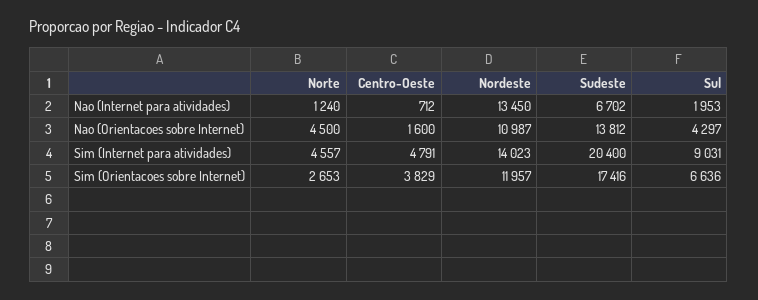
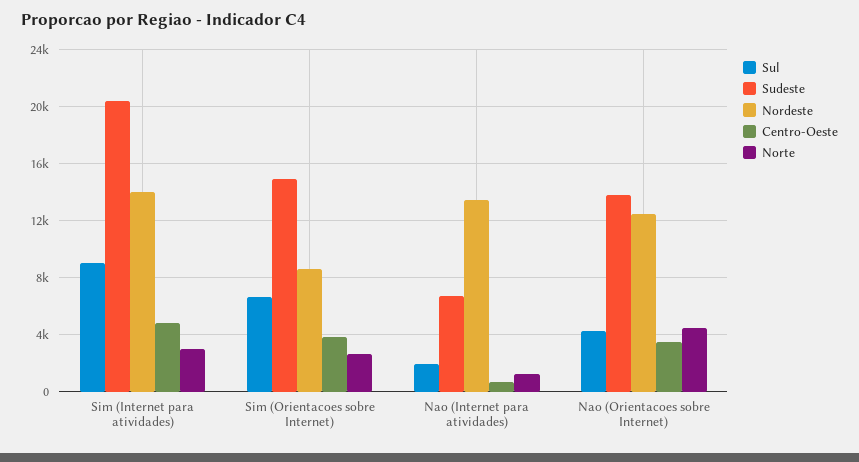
  {
    "Norte": {
      "Nao (Internet para atividades)": 1240,
      "Nao (Orientacoes sobre Internet)": 4500,
-     "Sim (Internet para atividades)": 4557,
+     "Sim (Internet para atividades)": 3000,
      "Sim (Orientacoes sobre Internet)": 2653
    },
    "Centro-Oeste": {
      "Nao (Internet para atividades)": 712,
-     "Nao (Orientacoes sobre Internet)": 1600,
+     "Nao (Orientacoes sobre Internet)": 3500,
      "Sim (Internet para atividades)": 4791,
      "Sim (Orientacoes sobre Internet)": 3829
    },
    "Nordeste": {
      "Nao (Internet para atividades)": 13450,
-     "Nao (Orientacoes sobre Internet)": 10987,
+     "Nao (Orientacoes sobre Internet)": 12500,
      "Sim (Internet para atividades)": 14023,
-     "Sim (Orientacoes sobre Internet)": 11957
+     "Sim (Orientacoes sobre Internet)": 8500
    },
    "Sudeste": {
      "Nao (Internet para atividades)": 6702,
      "Nao (Orientacoes sobre Internet)": 13812,
      "Sim (Internet para atividades)": 20400,
-     "Sim (Orientacoes sobre Internet)": 17416
+     "Sim (Orientacoes sobre Internet)": 15000
    },
    "Sul": {
      "Nao (Internet para atividades)": 1953,
      "Nao (Orientacoes sobre Internet)": 4297,
      "Sim (Internet para atividades)": 9031,
      "Sim (Orientacoes sobre Internet)": 6636
    }
  }

